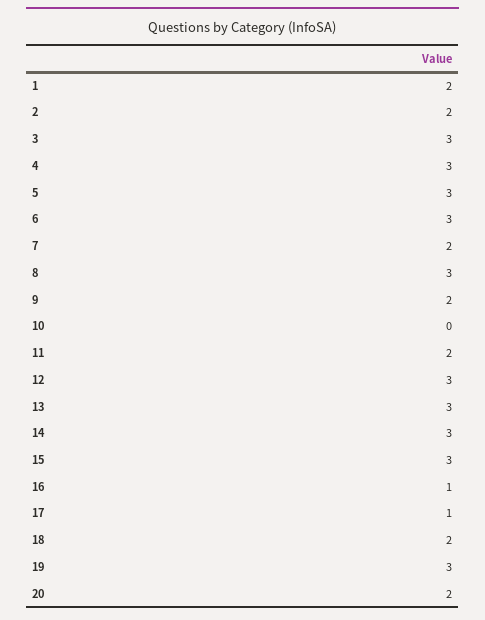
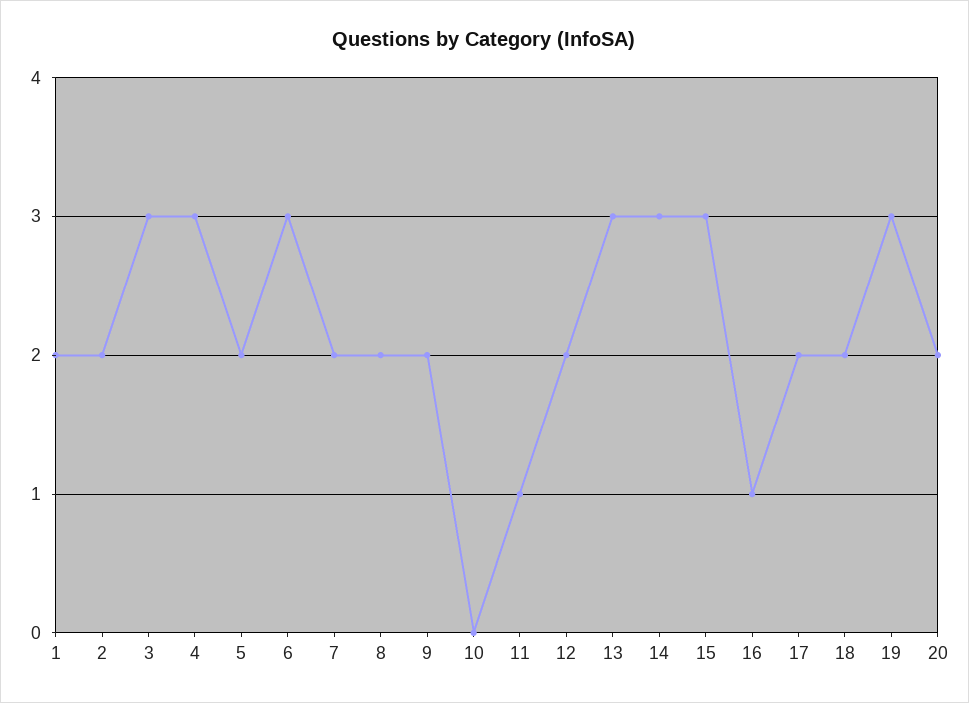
  {
    "1": 2,
    "2": 2,
    "3": 3,
    "4": 3,
-   "5": 3,
+   "5": 2,
    "6": 3,
    "7": 2,
-   "8": 3,
+   "8": 2,
    "9": 2,
    "10": 0,
-   "11": 2,
+   "11": 1,
-   "12": 3,
+   "12": 2,
    "13": 3,
    "14": 3,
    "15": 3,
    "16": 1,
-   "17": 1,
+   "17": 2,
    "18": 2,
    "19": 3,
    "20": 2
  }

